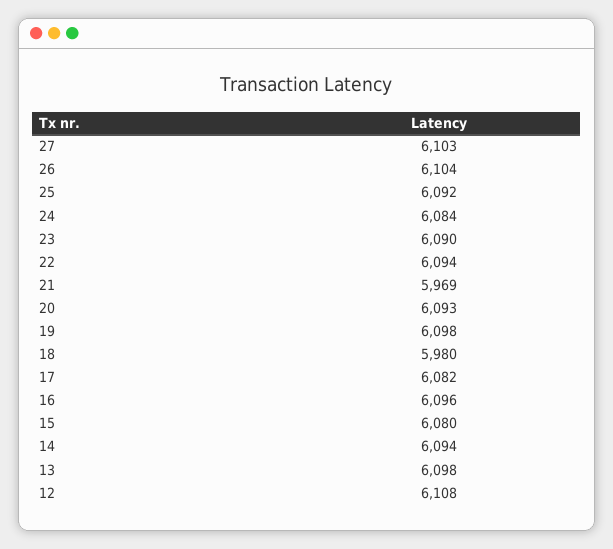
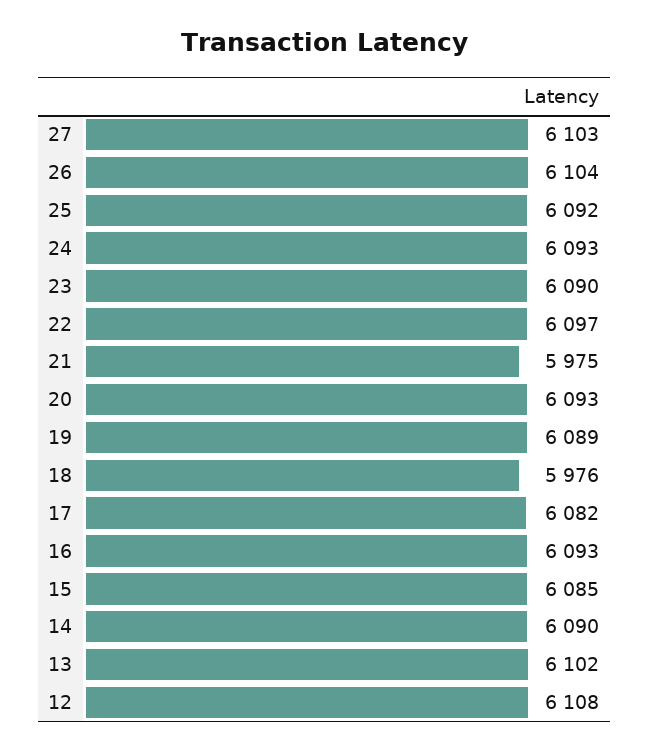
  {
    "27": 6103,
    "26": 6104,
    "25": 6092,
-   "24": 6084,
+   "24": 6093,
    "23": 6090,
-   "22": 6094,
+   "22": 6097,
-   "21": 5969,
+   "21": 5975,
    "20": 6093,
-   "19": 6098,
+   "19": 6089,
-   "18": 5980,
+   "18": 5976,
    "17": 6082,
-   "16": 6096,
+   "16": 6093,
-   "15": 6080,
+   "15": 6085,
-   "14": 6094,
+   "14": 6090,
-   "13": 6098,
+   "13": 6102,
    "12": 6108
  }

